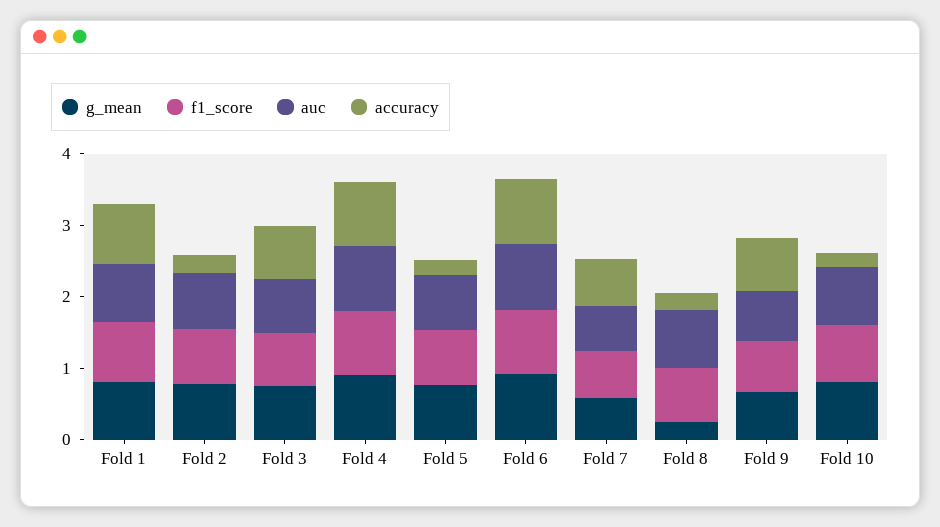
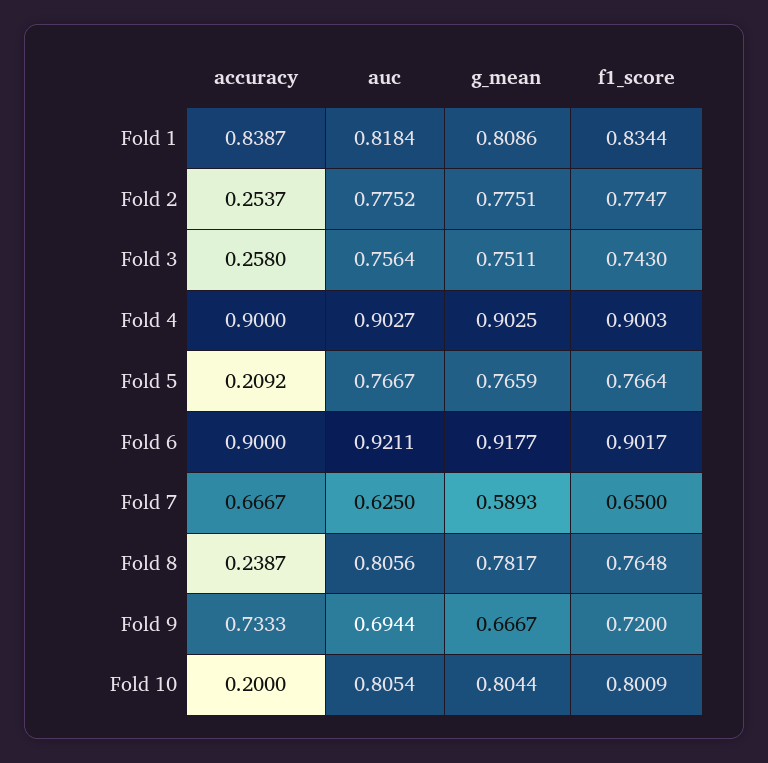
  {
    "g_mean": {
      "Fold 1": 0.8086,
      "Fold 2": 0.7751,
      "Fold 3": 0.7511,
      "Fold 4": 0.9025,
      "Fold 5": 0.7659,
      "Fold 6": 0.9177,
      "Fold 7": 0.5893,
-     "Fold 8": 0.2,
+     "Fold 8": 0.7817,
      "Fold 9": 0.6667,
      "Fold 10": 0.8044
    },
    "f1_score": {
      "Fold 1": 0.8344,
      "Fold 2": 0.7747,
      "Fold 3": 0.743,
      "Fold 4": 0.9003,
      "Fold 5": 0.7664,
      "Fold 6": 0.9017,
      "Fold 7": 0.65,
      "Fold 8": 0.7648,
      "Fold 9": 0.72,
      "Fold 10": 0.8009
    },
    "auc": {
      "Fold 1": 0.8184,
      "Fold 2": 0.7752,
      "Fold 3": 0.7564,
      "Fold 4": 0.9027,
      "Fold 5": 0.7667,
      "Fold 6": 0.9211,
      "Fold 7": 0.625,
      "Fold 8": 0.8056,
      "Fold 9": 0.6944,
      "Fold 10": 0.8054
    },
    "accuracy": {
      "Fold 1": 0.8387,
      "Fold 2": 0.2537,
-     "Fold 3": 0.8,
+     "Fold 3": 0.258,
      "Fold 4": 0.9,
      "Fold 5": 0.2092,
      "Fold 6": 0.9,
      "Fold 7": 0.6667,
      "Fold 8": 0.2387,
      "Fold 9": 0.7333,
      "Fold 10": 0.2
    }
  }

